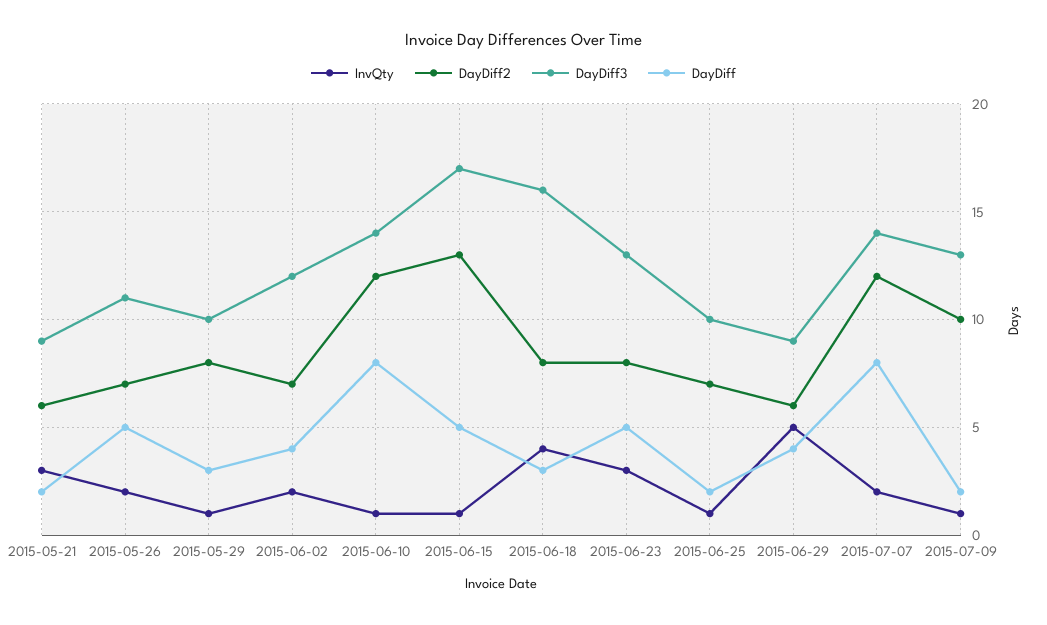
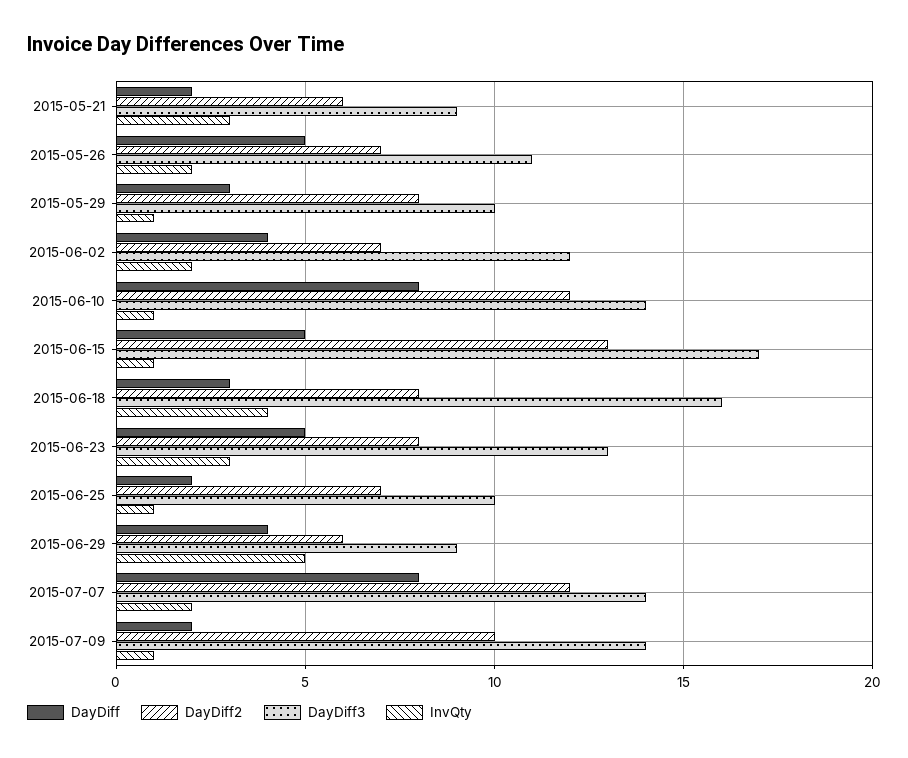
  {
    "InvQty": {
      "2015-05-21": 3,
      "2015-05-26": 2,
      "2015-05-29": 1,
      "2015-06-02": 2,
      "2015-06-10": 1,
      "2015-06-15": 1,
      "2015-06-18": 4,
      "2015-06-23": 3,
      "2015-06-25": 1,
      "2015-06-29": 5,
      "2015-07-07": 2,
      "2015-07-09": 1
    },
    "DayDiff2": {
      "2015-05-21": 6,
      "2015-05-26": 7,
      "2015-05-29": 8,
      "2015-06-02": 7,
      "2015-06-10": 12,
      "2015-06-15": 13,
      "2015-06-18": 8,
      "2015-06-23": 8,
      "2015-06-25": 7,
      "2015-06-29": 6,
      "2015-07-07": 12,
      "2015-07-09": 10
    },
    "DayDiff3": {
      "2015-05-21": 9,
      "2015-05-26": 11,
      "2015-05-29": 10,
      "2015-06-02": 12,
      "2015-06-10": 14,
      "2015-06-15": 17,
      "2015-06-18": 16,
      "2015-06-23": 13,
      "2015-06-25": 10,
      "2015-06-29": 9,
      "2015-07-07": 14,
-     "2015-07-09": 13
+     "2015-07-09": 14
    },
    "DayDiff": {
      "2015-05-21": 2,
      "2015-05-26": 5,
      "2015-05-29": 3,
      "2015-06-02": 4,
      "2015-06-10": 8,
      "2015-06-15": 5,
      "2015-06-18": 3,
      "2015-06-23": 5,
      "2015-06-25": 2,
      "2015-06-29": 4,
      "2015-07-07": 8,
      "2015-07-09": 2
    }
  }

